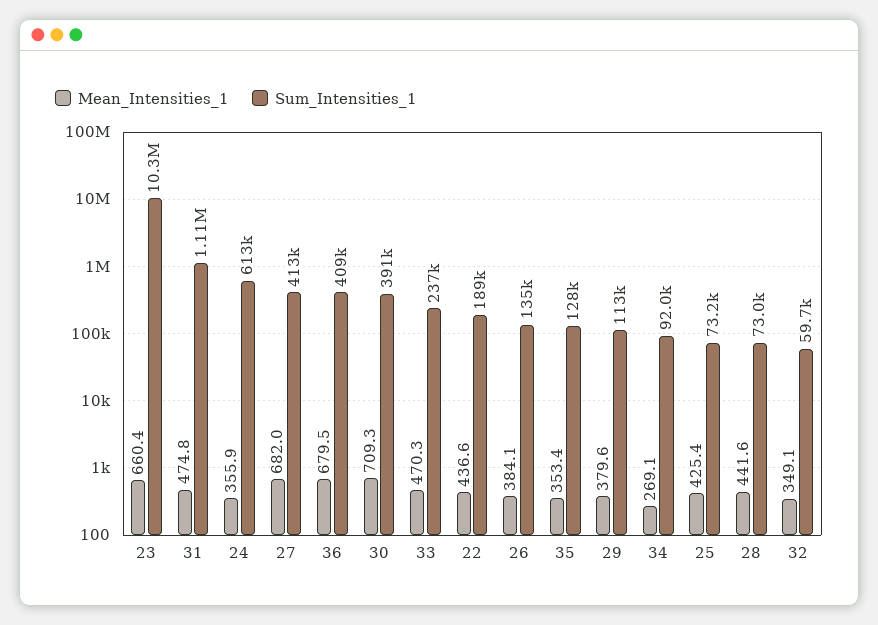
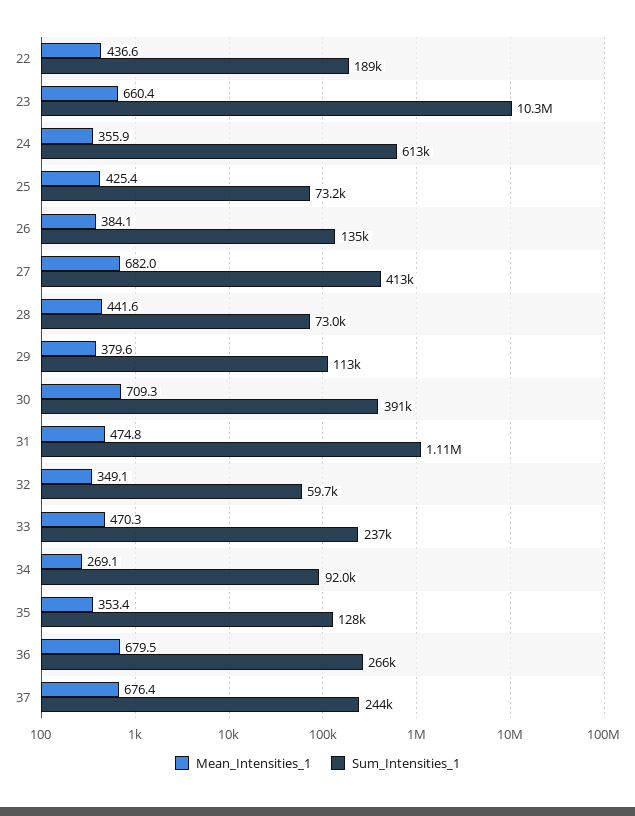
  {
    "Mean_Intensities_1": {
      "23": 660.4,
      "31": 474.8,
      "24": 355.9,
      "27": 682,
      "36": 679.5,
      "30": 709.3,
      "33": 470.3,
      "22": 436.6,
      "26": 384.1,
      "35": 353.4,
      "29": 379.6,
      "34": 269.1,
      "25": 425.4,
      "28": 441.6,
-     "32": 349.1
+     "32": 349.1,
+     "37": 676.4
    },
    "Sum_Intensities_1": {
      "23": 10300000,
      "31": 1110000,
      "24": 613000,
      "27": 413000,
-     "36": 409000,
+     "36": 266000,
      "30": 391000,
      "33": 237000,
      "22": 189000,
      "26": 135000,
      "35": 128000,
      "29": 113000,
      "34": 92000,
      "25": 73200,
      "28": 73000,
-     "32": 59700
+     "32": 59700,
+     "37": 244000
    }
  }

